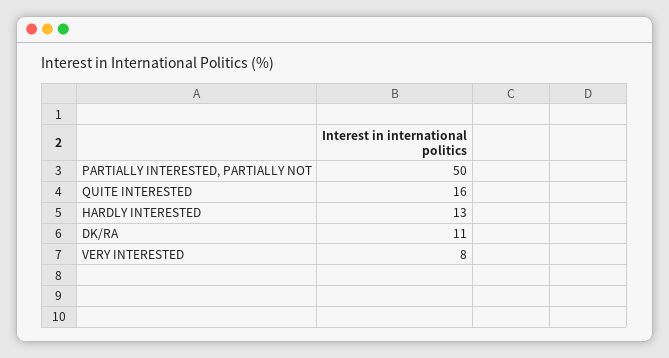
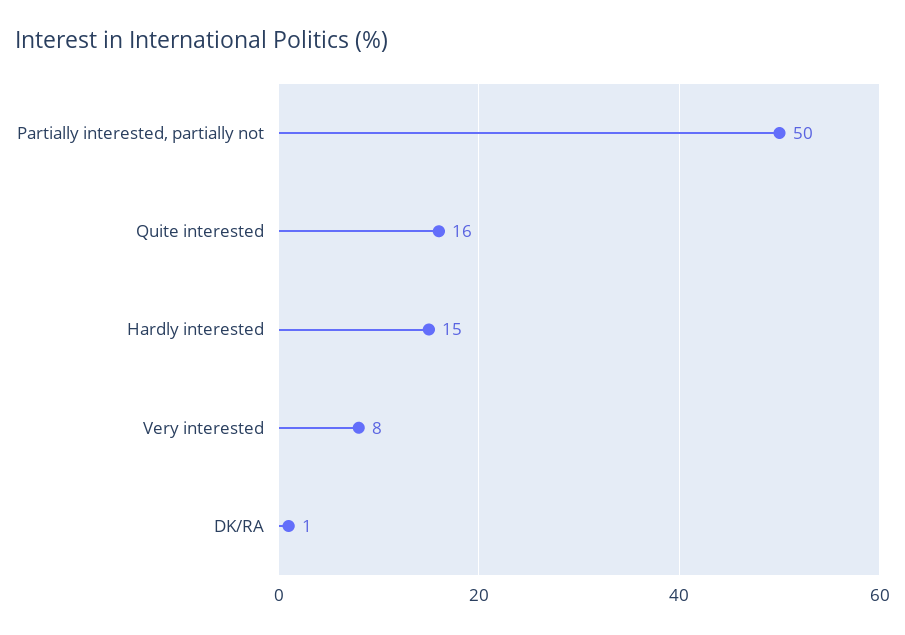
  {
    "PARTIALLY INTERESTED, PARTIALLY NOT": 50,
    "QUITE INTERESTED": 16,
-   "HARDLY INTERESTED": 13,
+   "HARDLY INTERESTED": 15,
-   "DK/RA": 11,
+   "DK/RA": 1,
    "VERY INTERESTED": 8
  }

